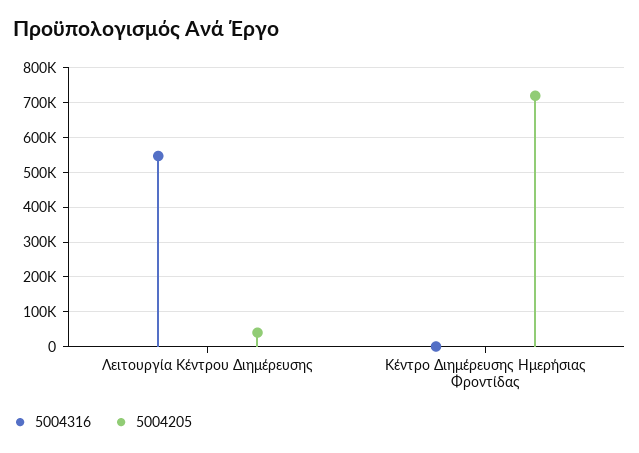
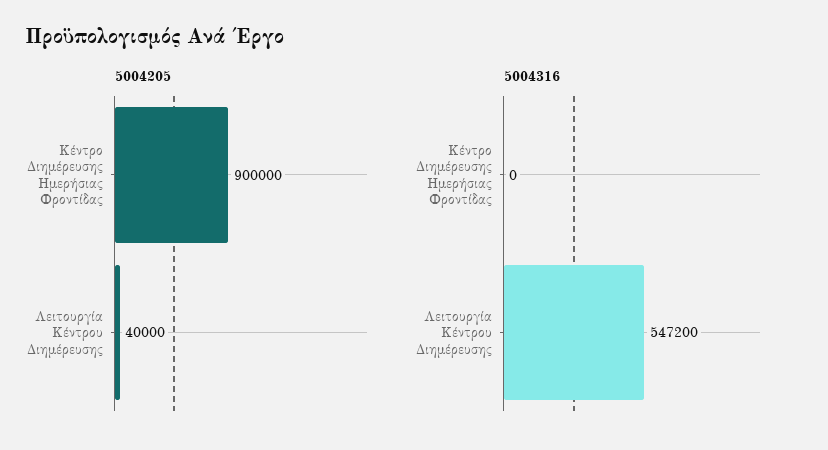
  {
    "5004316": {
      "Λειτουργία Κέντρου Διημέρευσης": 547200,
      "Κέντρο Διημέρευσης Ημερήσιας Φροντίδας": 0
    },
    "5004205": {
      "Λειτουργία Κέντρου Διημέρευσης": 40000,
-     "Κέντρο Διημέρευσης Ημερήσιας Φροντίδας": 720000
+     "Κέντρο Διημέρευσης Ημερήσιας Φροντίδας": 900000
    }
  }

